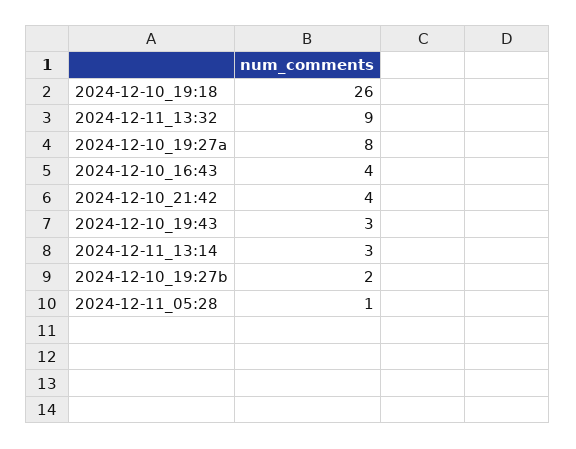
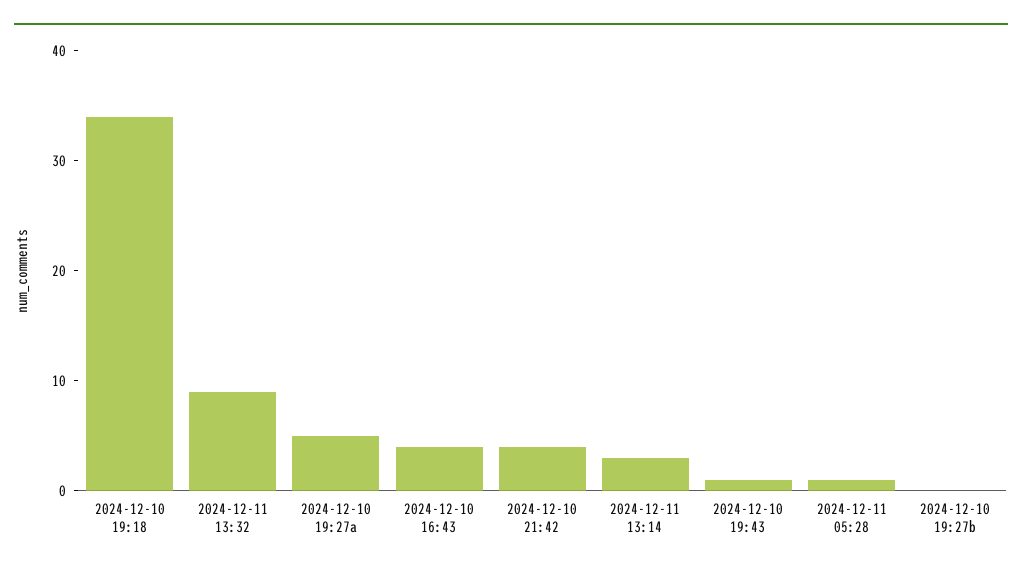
  {
-   "2024-12-10_19:18": 26,
+   "2024-12-10_19:18": 34,
    "2024-12-11_13:32": 9,
-   "2024-12-10_19:27a": 8,
+   "2024-12-10_19:27a": 5,
    "2024-12-10_16:43": 4,
    "2024-12-10_21:42": 4,
-   "2024-12-10_19:43": 3,
+   "2024-12-10_19:43": 1,
    "2024-12-11_13:14": 3,
-   "2024-12-10_19:27b": 2,
+   "2024-12-10_19:27b": 0,
    "2024-12-11_05:28": 1
  }

